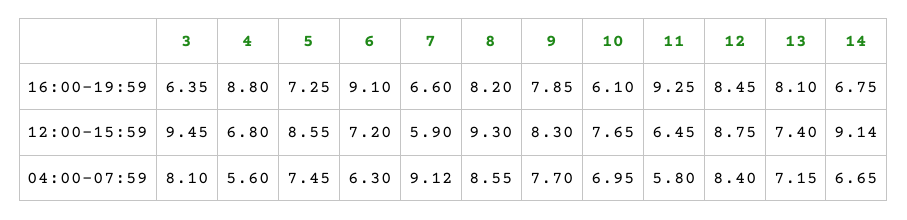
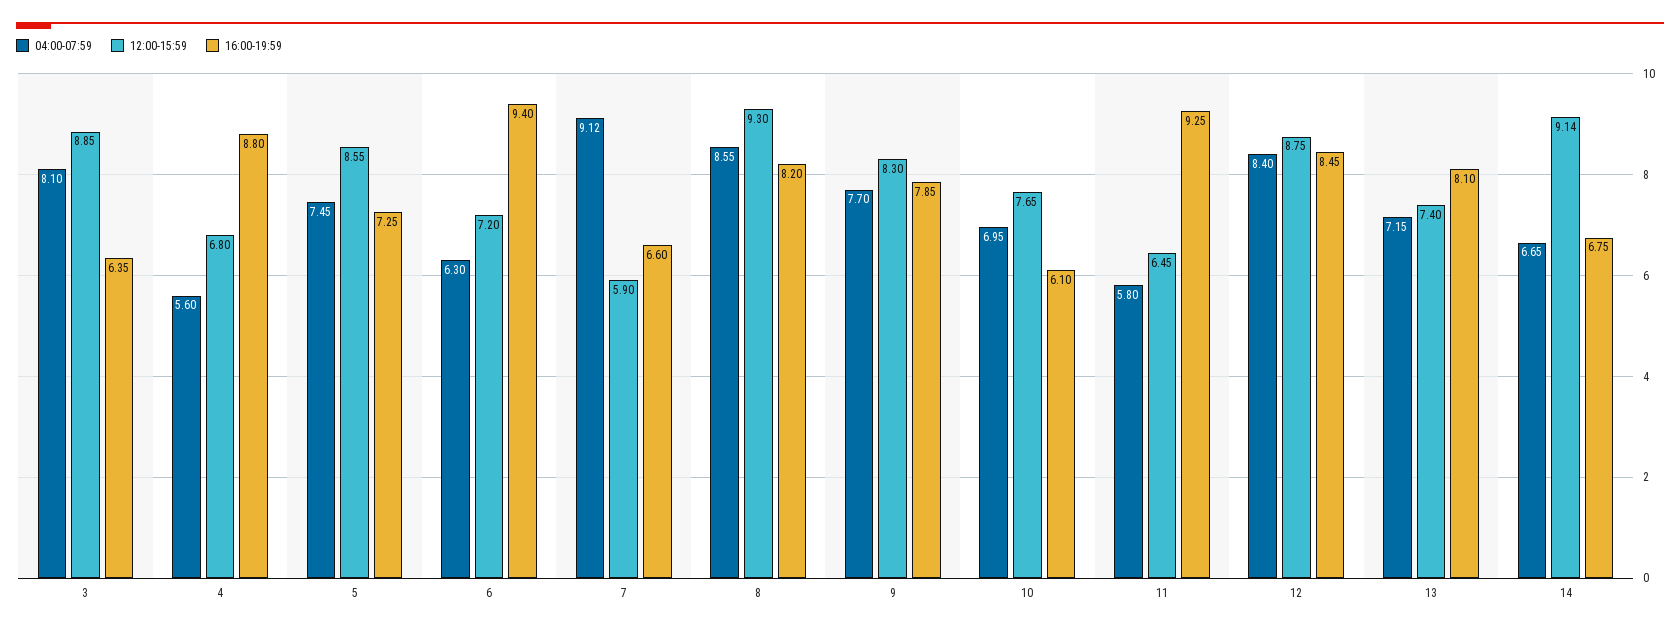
  {
    "16:00-19:59": {
      "3": 6.35,
      "4": 8.8,
      "5": 7.25,
-     "6": 9.1,
+     "6": 9.4,
      "7": 6.6,
      "8": 8.2,
      "9": 7.85,
      "10": 6.1,
      "11": 9.25,
      "12": 8.45,
      "13": 8.1,
      "14": 6.75
    },
    "12:00-15:59": {
-     "3": 9.45,
+     "3": 8.85,
      "4": 6.8,
      "5": 8.55,
      "6": 7.2,
      "7": 5.9,
      "8": 9.3,
      "9": 8.3,
      "10": 7.65,
      "11": 6.45,
      "12": 8.75,
      "13": 7.4,
      "14": 9.14
    },
    "04:00-07:59": {
      "3": 8.1,
      "4": 5.6,
      "5": 7.45,
      "6": 6.3,
      "7": 9.12,
      "8": 8.55,
      "9": 7.7,
      "10": 6.95,
      "11": 5.8,
      "12": 8.4,
      "13": 7.15,
      "14": 6.65
    }
  }

